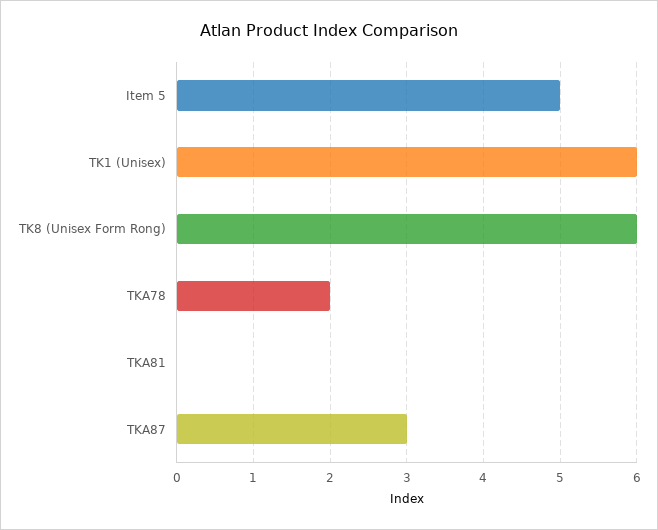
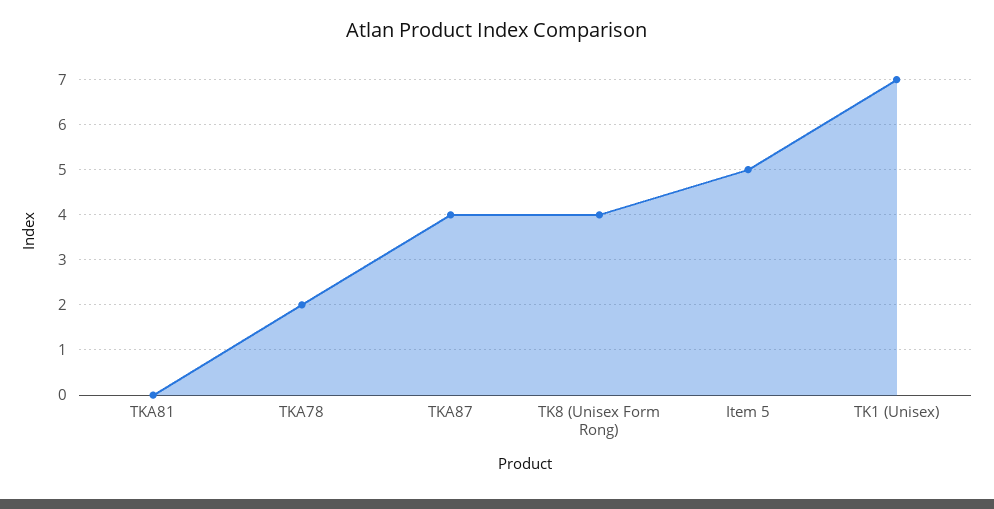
  {
    "Item 5": 5,
-   "TK1 (Unisex)": 6,
+   "TK1 (Unisex)": 7,
-   "TK8 (Unisex Form Rong)": 6,
+   "TK8 (Unisex Form Rong)": 4,
    "TKA78": 2,
    "TKA81": 0,
-   "TKA87": 3
+   "TKA87": 4
  }

